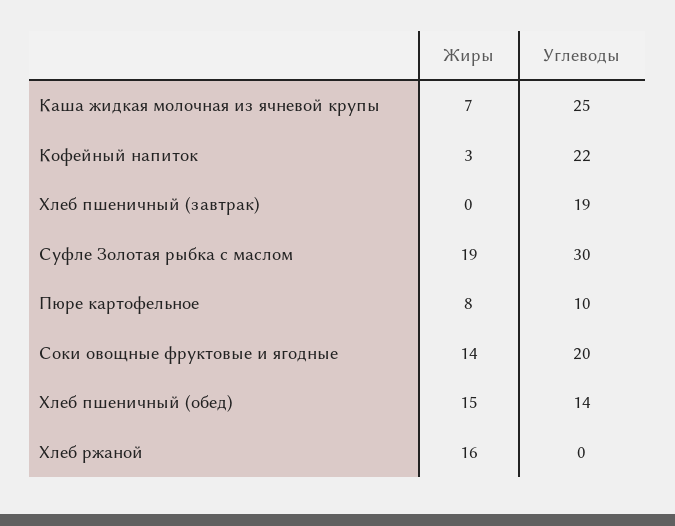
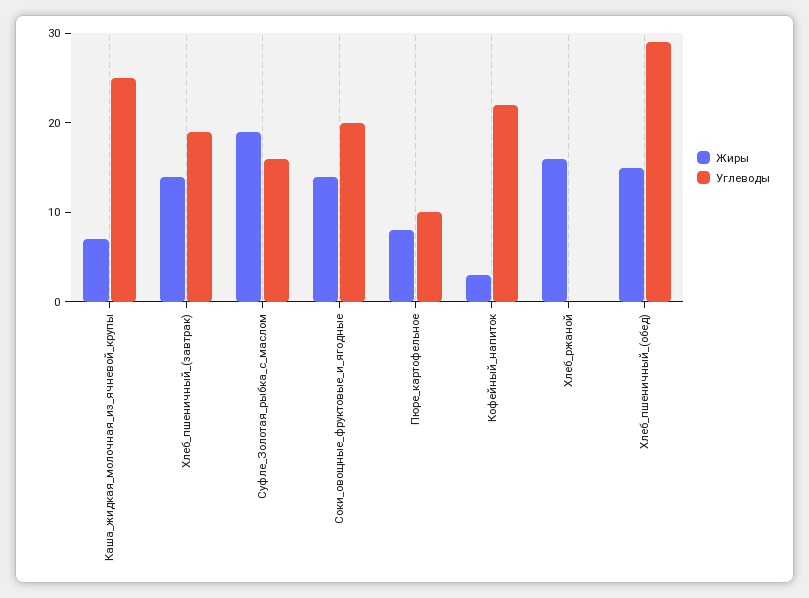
  {
    "Жиры": {
      "Каша жидкая молочная из ячневой крупы": 7,
      "Кофейный напиток": 3,
-     "Хлеб пшеничный (завтрак)": 0,
+     "Хлеб пшеничный (завтрак)": 14,
      "Суфле Золотая рыбка с маслом": 19,
      "Пюре картофельное": 8,
      "Соки овощные фруктовые и ягодные": 14,
      "Хлеб пшеничный (обед)": 15,
      "Хлеб ржаной": 16
    },
    "Углеводы": {
      "Каша жидкая молочная из ячневой крупы": 25,
      "Кофейный напиток": 22,
      "Хлеб пшеничный (завтрак)": 19,
-     "Суфле Золотая рыбка с маслом": 30,
+     "Суфле Золотая рыбка с маслом": 16,
      "Пюре картофельное": 10,
      "Соки овощные фруктовые и ягодные": 20,
-     "Хлеб пшеничный (обед)": 14,
+     "Хлеб пшеничный (обед)": 29,
      "Хлеб ржаной": 0
    }
  }

